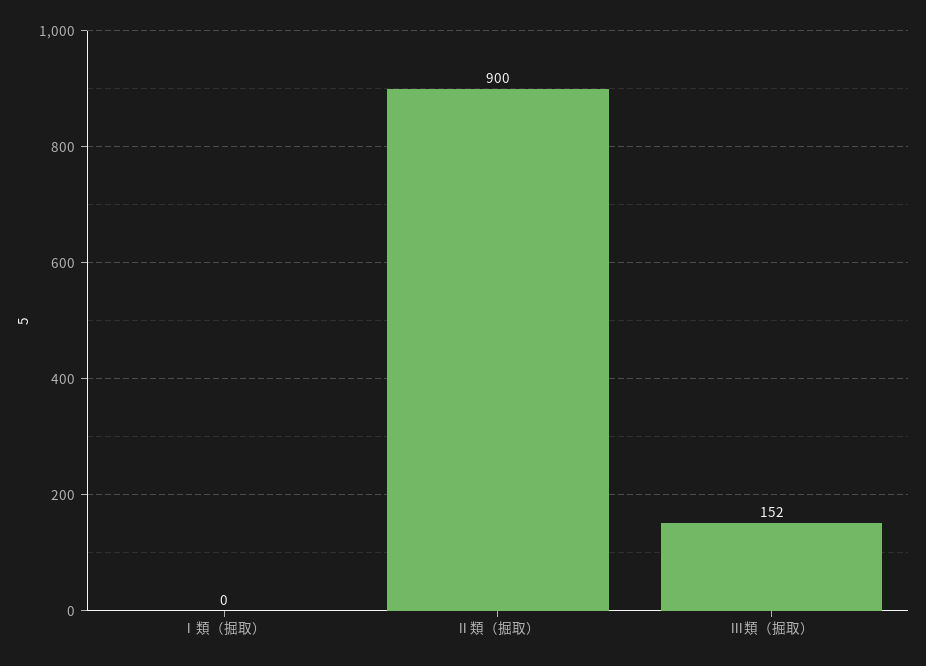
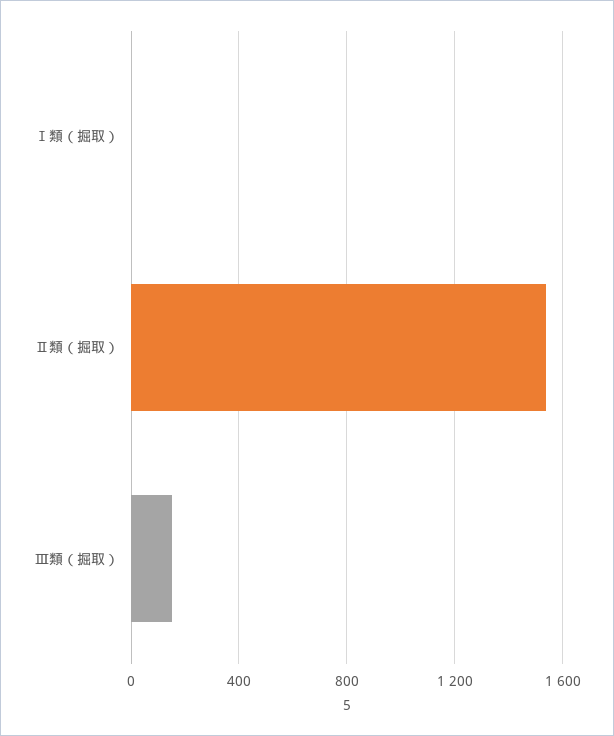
  {
    "Ⅰ類（掘取）": 0,
-   "Ⅱ類（掘取）": 900,
+   "Ⅱ類（掘取）": 1550,
    "Ⅲ類（掘取）": 152
  }

